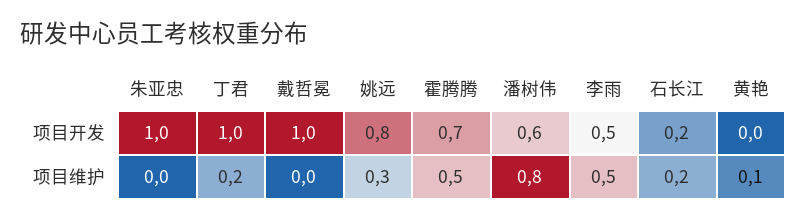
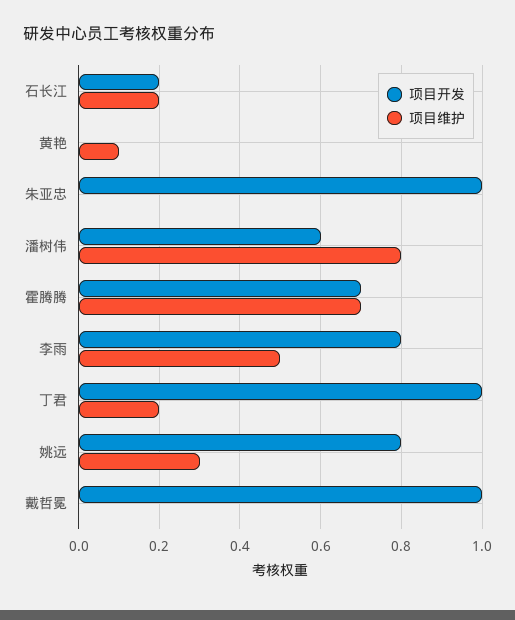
  {
    "项目开发": {
      "朱亚忠": 1,
      "丁君": 1,
      "戴哲冕": 1,
      "姚远": 0.8,
      "霍腾腾": 0.7,
      "潘树伟": 0.6,
-     "李雨": 0.5,
+     "李雨": 0.8,
      "石长江": 0.2,
      "黄艳": 0
    },
    "项目维护": {
      "朱亚忠": 0,
      "丁君": 0.2,
      "戴哲冕": 0,
      "姚远": 0.3,
-     "霍腾腾": 0.5,
+     "霍腾腾": 0.7,
      "潘树伟": 0.8,
      "李雨": 0.5,
      "石长江": 0.2,
      "黄艳": 0.1
    }
  }

